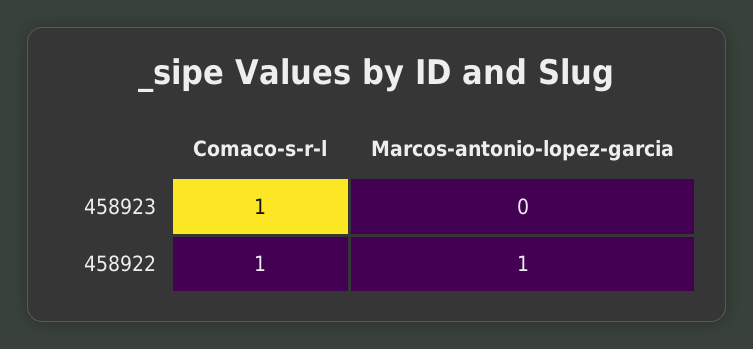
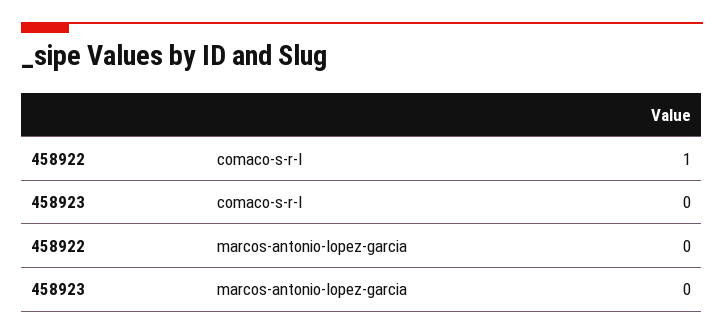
  {
    "Comaco-s-r-l": {
-     "458923": 1,
+     "458923": 0,
      "458922": 1
    },
    "Marcos-antonio-lopez-garcia": {
      "458923": 0,
-     "458922": 1
+     "458922": 0
    }
  }

